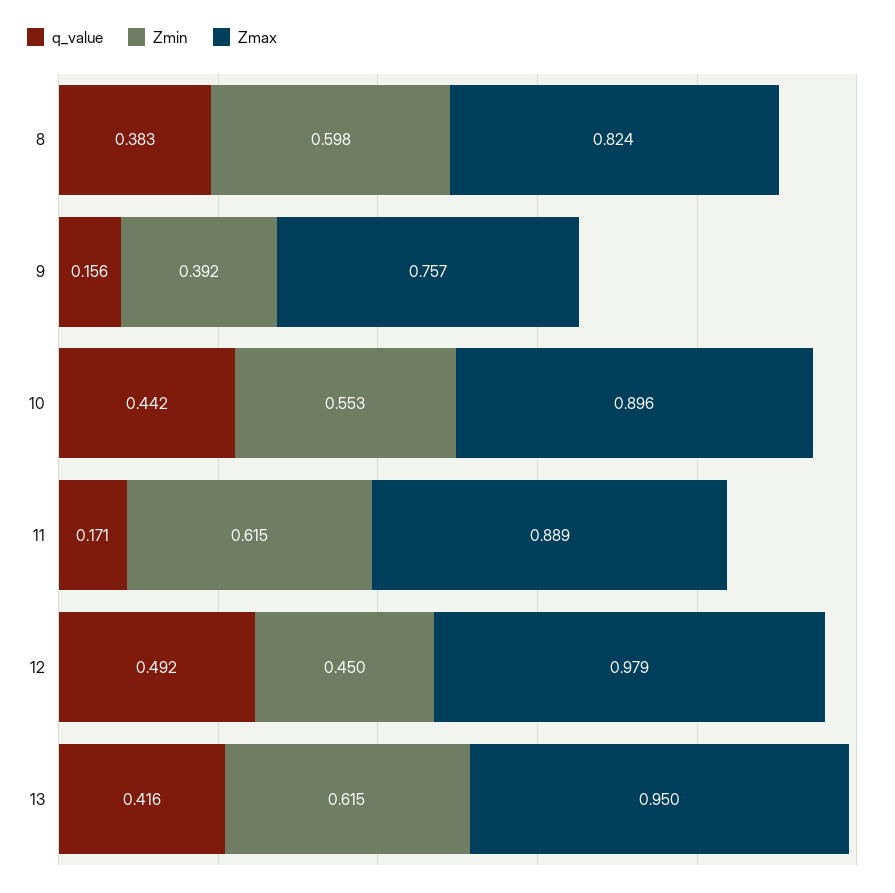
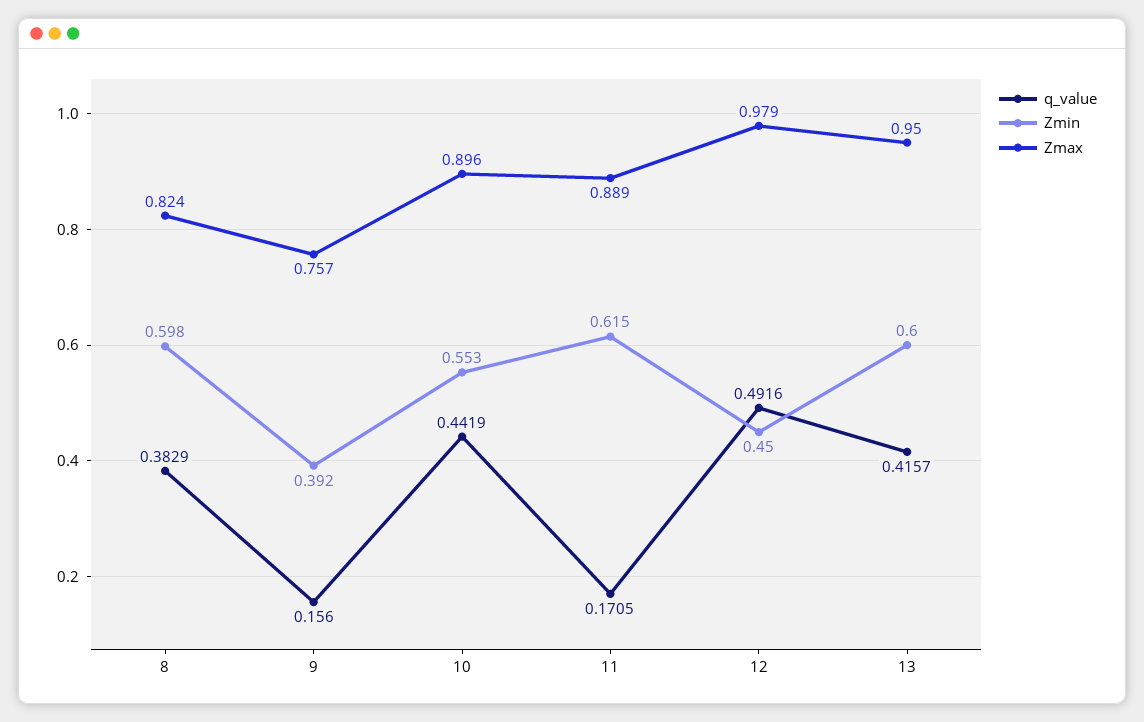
  {
    "q_value": {
      "8": 0.3829,
      "9": 0.156,
      "10": 0.4419,
      "11": 0.1705,
      "12": 0.4916,
      "13": 0.4157
    },
    "Zmin": {
      "8": 0.598,
      "9": 0.392,
      "10": 0.553,
      "11": 0.615,
      "12": 0.45,
-     "13": 0.615
+     "13": 0.6
    },
    "Zmax": {
      "8": 0.824,
      "9": 0.757,
      "10": 0.896,
      "11": 0.889,
      "12": 0.979,
      "13": 0.95
    }
  }

